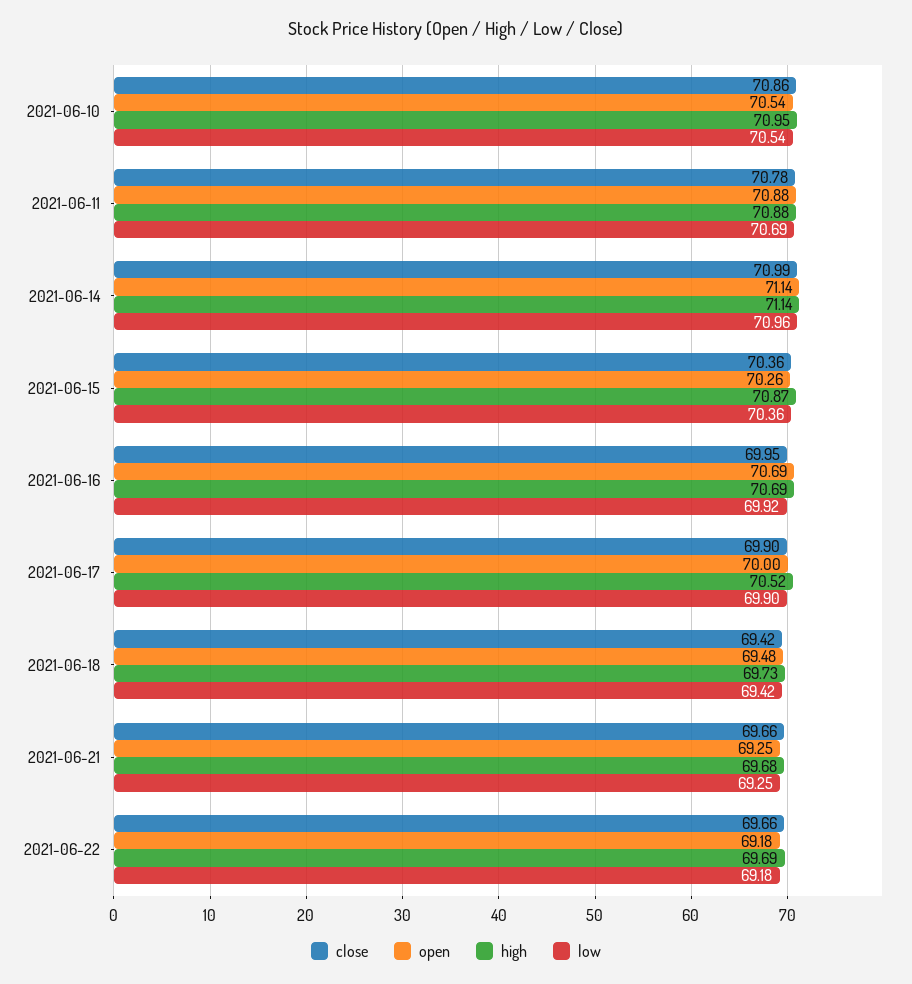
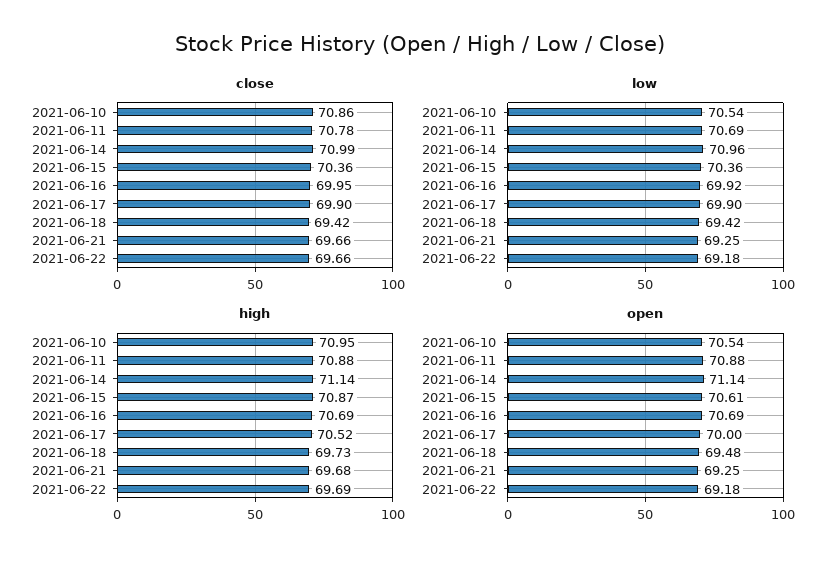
  {
    "close": {
      "2021-06-10": 70.86,
      "2021-06-11": 70.78,
      "2021-06-14": 70.99,
      "2021-06-15": 70.36,
      "2021-06-16": 69.95,
      "2021-06-17": 69.9,
      "2021-06-18": 69.42,
      "2021-06-21": 69.66,
      "2021-06-22": 69.66
    },
    "open": {
      "2021-06-10": 70.54,
      "2021-06-11": 70.88,
      "2021-06-14": 71.14,
-     "2021-06-15": 70.26,
+     "2021-06-15": 70.61,
      "2021-06-16": 70.69,
      "2021-06-17": 70,
      "2021-06-18": 69.48,
      "2021-06-21": 69.25,
      "2021-06-22": 69.18
    },
    "high": {
      "2021-06-10": 70.95,
      "2021-06-11": 70.88,
      "2021-06-14": 71.14,
      "2021-06-15": 70.87,
      "2021-06-16": 70.69,
      "2021-06-17": 70.52,
      "2021-06-18": 69.73,
      "2021-06-21": 69.68,
      "2021-06-22": 69.69
    },
    "low": {
      "2021-06-10": 70.54,
      "2021-06-11": 70.69,
      "2021-06-14": 70.96,
      "2021-06-15": 70.36,
      "2021-06-16": 69.92,
      "2021-06-17": 69.9,
      "2021-06-18": 69.42,
      "2021-06-21": 69.25,
      "2021-06-22": 69.18
    }
  }

